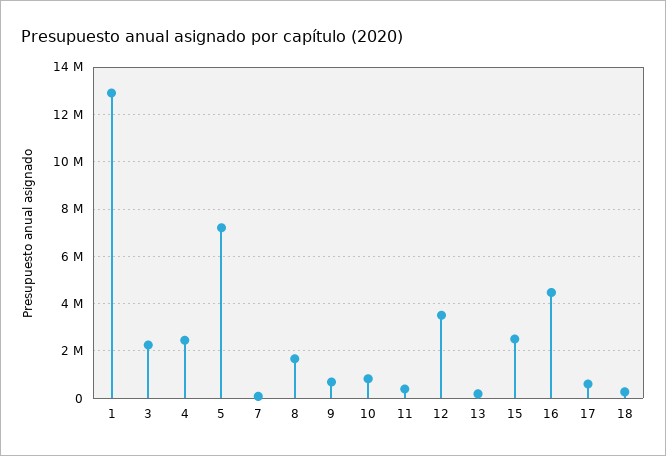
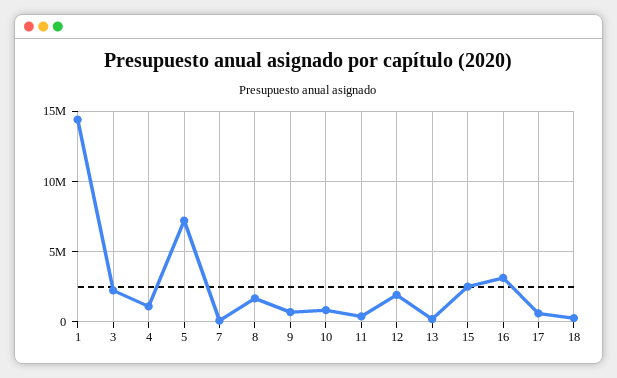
  {
-   "1": 13000000,
+   "1": 14500000,
    "3": 2500000,
-   "4": 2500000,
+   "4": 1000000,
    "5": 7000000,
    "7": 0,
    "8": 1500000,
    "9": 500000,
    "10": 1000000,
    "11": 500000,
-   "12": 3500000,
+   "12": 2000000,
    "13": 0,
    "15": 2500000,
-   "16": 4500000,
+   "16": 3000000,
    "17": 500000,
    "18": 500000
  }

